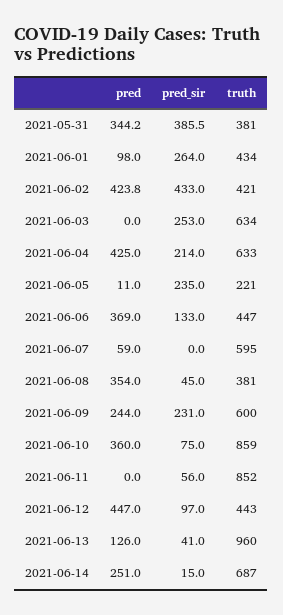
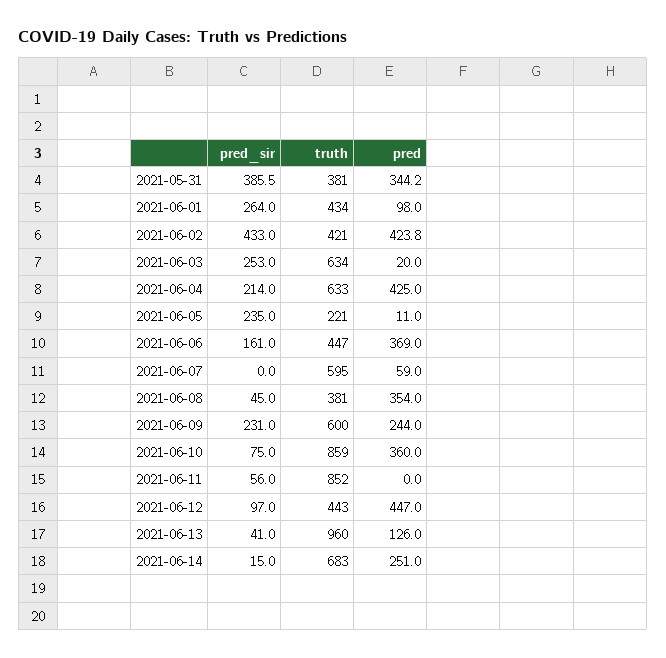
  {
    "pred": {
      "2021-05-31": 344.2,
      "2021-06-01": 98,
      "2021-06-02": 423.8,
-     "2021-06-03": 0,
+     "2021-06-03": 20,
      "2021-06-04": 425,
      "2021-06-05": 11,
      "2021-06-06": 369,
      "2021-06-07": 59,
      "2021-06-08": 354,
      "2021-06-09": 244,
      "2021-06-10": 360,
      "2021-06-11": 0,
      "2021-06-12": 447,
      "2021-06-13": 126,
      "2021-06-14": 251
    },
    "pred_sir": {
      "2021-05-31": 385.5,
      "2021-06-01": 264,
      "2021-06-02": 433,
      "2021-06-03": 253,
      "2021-06-04": 214,
      "2021-06-05": 235,
-     "2021-06-06": 133,
+     "2021-06-06": 161,
      "2021-06-07": 0,
      "2021-06-08": 45,
      "2021-06-09": 231,
      "2021-06-10": 75,
      "2021-06-11": 56,
      "2021-06-12": 97,
      "2021-06-13": 41,
      "2021-06-14": 15
    },
    "truth": {
      "2021-05-31": 381,
      "2021-06-01": 434,
      "2021-06-02": 421,
      "2021-06-03": 634,
      "2021-06-04": 633,
      "2021-06-05": 221,
      "2021-06-06": 447,
      "2021-06-07": 595,
      "2021-06-08": 381,
      "2021-06-09": 600,
      "2021-06-10": 859,
      "2021-06-11": 852,
      "2021-06-12": 443,
      "2021-06-13": 960,
-     "2021-06-14": 687
+     "2021-06-14": 683
    }
  }

